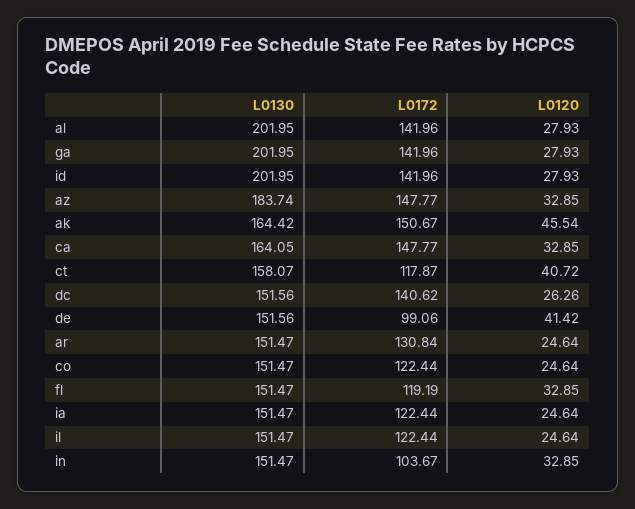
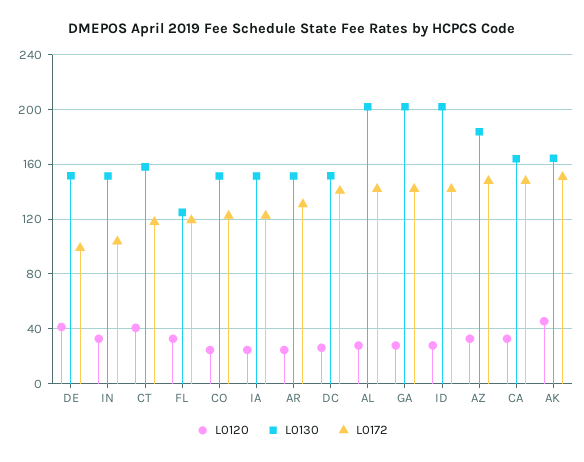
  {
    "L0130": {
      "al": 201.95,
      "ga": 201.95,
      "id": 201.95,
      "az": 183.74,
      "ak": 164.42,
      "ca": 164.05,
      "ct": 158.07,
      "dc": 151.56,
      "de": 151.56,
      "ar": 151.47,
      "co": 151.47,
-     "fl": 151.47,
+     "fl": 125,
      "ia": 151.47,
-     "il": 151.47,
      "in": 151.47
    },
    "L0172": {
      "al": 141.96,
      "ga": 141.96,
      "id": 141.96,
      "az": 147.77,
      "ak": 150.67,
      "ca": 147.77,
      "ct": 117.87,
      "dc": 140.62,
      "de": 99.06,
      "ar": 130.84,
      "co": 122.44,
      "fl": 119.19,
      "ia": 122.44,
-     "il": 122.44,
      "in": 103.67
    },
    "L0120": {
      "al": 27.93,
      "ga": 27.93,
      "id": 27.93,
      "az": 32.85,
      "ak": 45.54,
      "ca": 32.85,
      "ct": 40.72,
      "dc": 26.26,
      "de": 41.42,
      "ar": 24.64,
      "co": 24.64,
      "fl": 32.85,
      "ia": 24.64,
-     "il": 24.64,
      "in": 32.85
    }
  }

